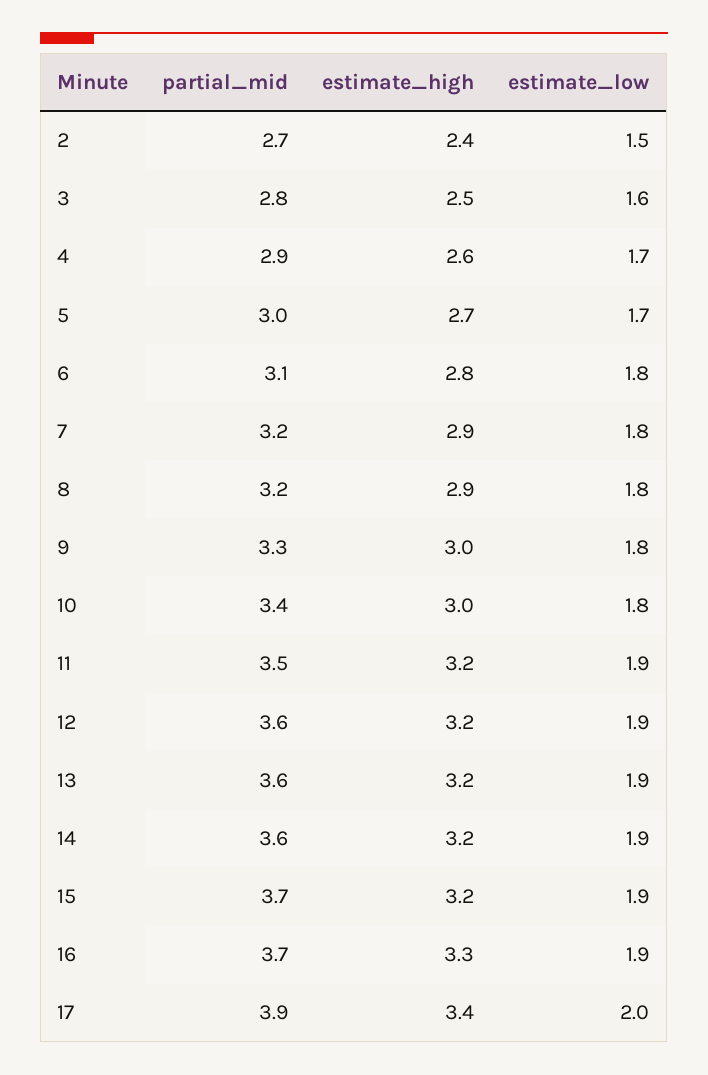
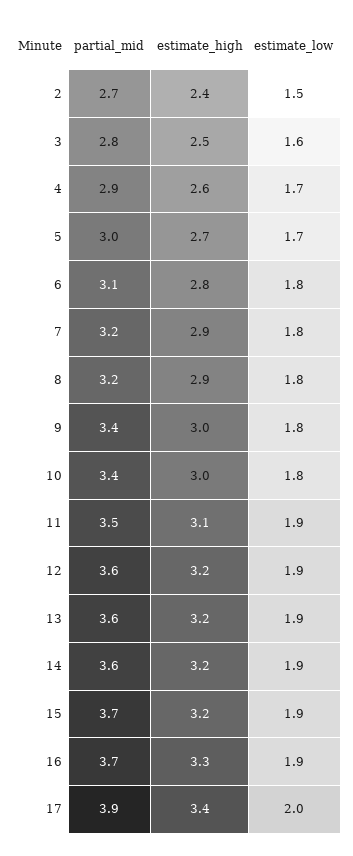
  {
    "partial_mid": {
      "2": 2.7,
      "3": 2.8,
      "4": 2.9,
      "5": 3,
      "6": 3.1,
      "7": 3.2,
      "8": 3.2,
-     "9": 3.3,
+     "9": 3.4,
      "10": 3.4,
      "11": 3.5,
      "12": 3.6,
      "13": 3.6,
      "14": 3.6,
      "15": 3.7,
      "16": 3.7,
      "17": 3.9
    },
    "estimate_high": {
      "2": 2.4,
      "3": 2.5,
      "4": 2.6,
      "5": 2.7,
      "6": 2.8,
      "7": 2.9,
      "8": 2.9,
      "9": 3,
      "10": 3,
-     "11": 3.2,
+     "11": 3.1,
      "12": 3.2,
      "13": 3.2,
      "14": 3.2,
      "15": 3.2,
      "16": 3.3,
      "17": 3.4
    },
    "estimate_low": {
      "2": 1.5,
      "3": 1.6,
      "4": 1.7,
      "5": 1.7,
      "6": 1.8,
      "7": 1.8,
      "8": 1.8,
      "9": 1.8,
      "10": 1.8,
      "11": 1.9,
      "12": 1.9,
      "13": 1.9,
      "14": 1.9,
      "15": 1.9,
      "16": 1.9,
      "17": 2
    }
  }

